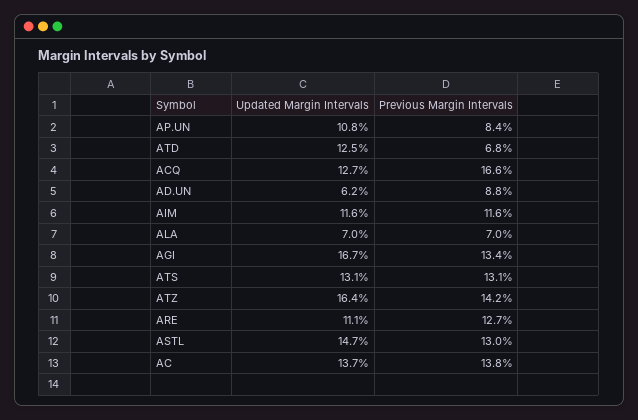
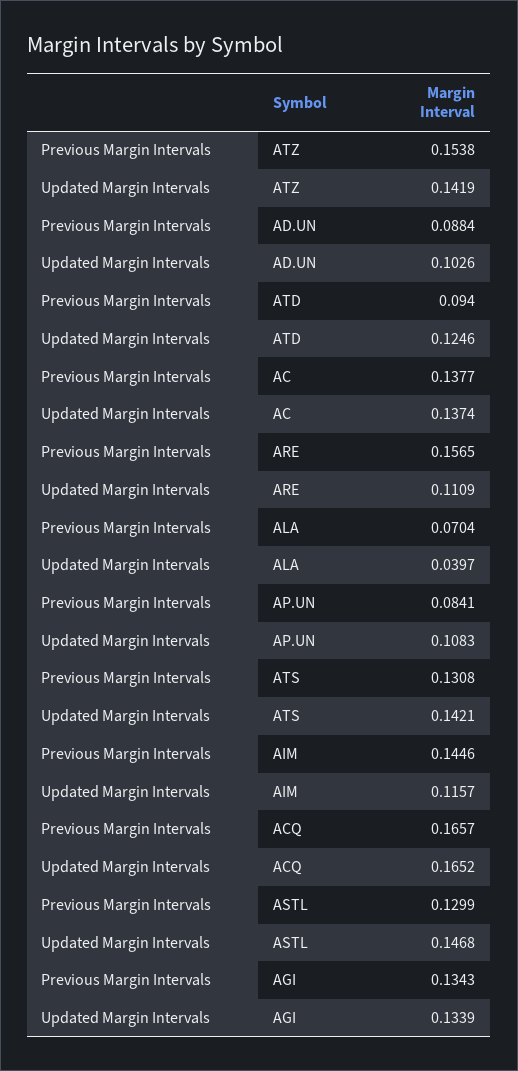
  {
    "Updated Margin Intervals": {
      "AP.UN": 0.1083,
      "ATD": 0.1246,
-     "ACQ": 0.127,
+     "ACQ": 0.1652,
-     "AD.UN": 0.062,
+     "AD.UN": 0.1026,
      "AIM": 0.1157,
-     "ALA": 0.07,
+     "ALA": 0.0397,
-     "AGI": 0.167,
+     "AGI": 0.1339,
-     "ATS": 0.131,
+     "ATS": 0.1421,
-     "ATZ": 0.164,
+     "ATZ": 0.1419,
      "ARE": 0.1109,
      "ASTL": 0.1468,
      "AC": 0.1374
    },
    "Previous Margin Intervals": {
      "AP.UN": 0.0841,
-     "ATD": 0.068,
+     "ATD": 0.094,
      "ACQ": 0.1657,
      "AD.UN": 0.0884,
-     "AIM": 0.116,
+     "AIM": 0.1446,
      "ALA": 0.0704,
      "AGI": 0.1343,
      "ATS": 0.1308,
-     "ATZ": 0.142,
+     "ATZ": 0.1538,
-     "ARE": 0.127,
+     "ARE": 0.1565,
      "ASTL": 0.1299,
      "AC": 0.1377
    }
  }

